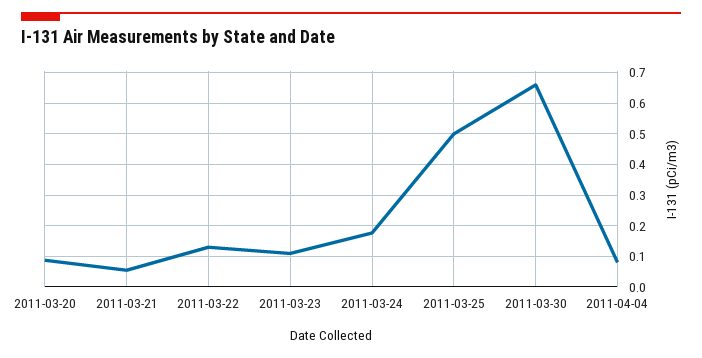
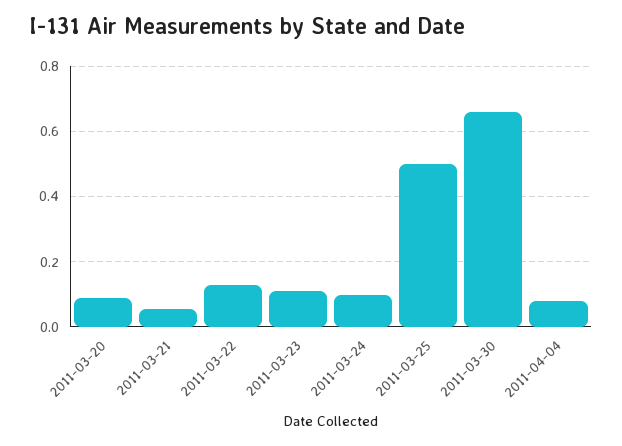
  {
    "2011-03-20": 0.08,
    "2011-03-21": 0.06,
    "2011-03-22": 0.14,
    "2011-03-23": 0.12,
-   "2011-03-24": 0.18,
+   "2011-03-24": 0.1,
    "2011-03-25": 0.5,
    "2011-03-30": 0.66,
    "2011-04-04": 0.08
  }

